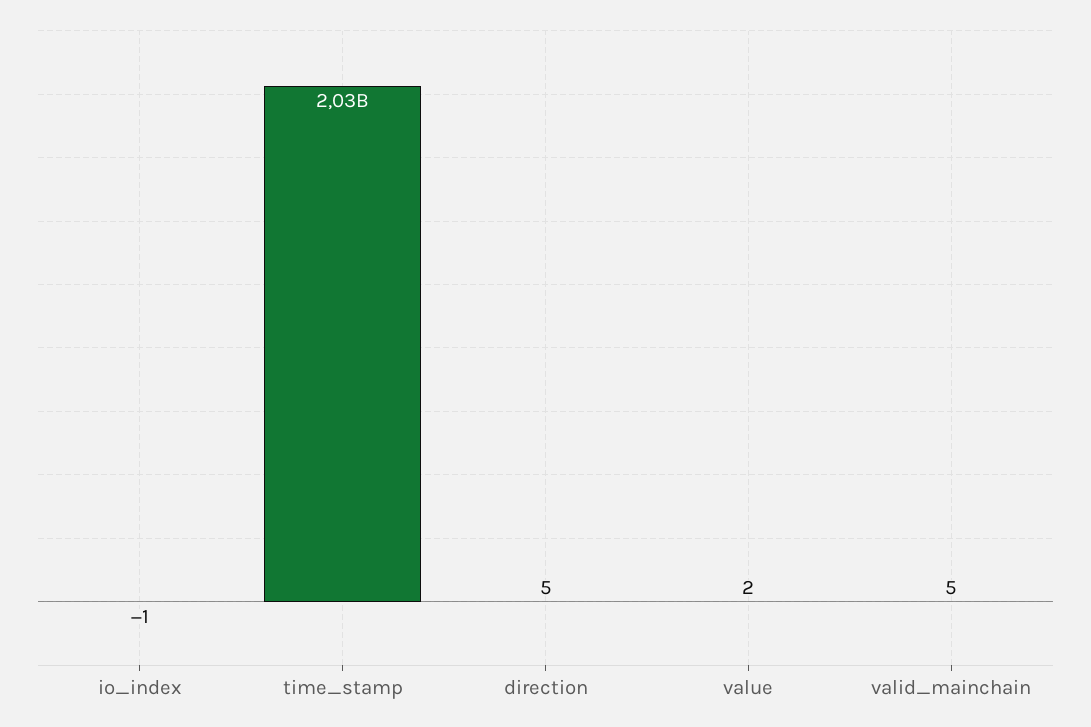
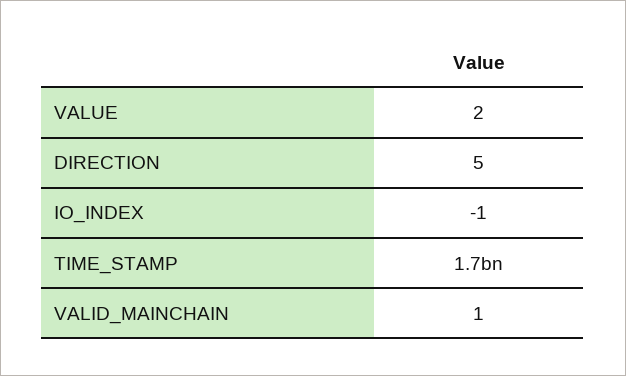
  {
    "io_index": -1,
-   "time_stamp": 2030000000,
+   "time_stamp": 1700000000,
    "direction": 5,
    "value": 2,
-   "valid_mainchain": 5
+   "valid_mainchain": 1
  }

